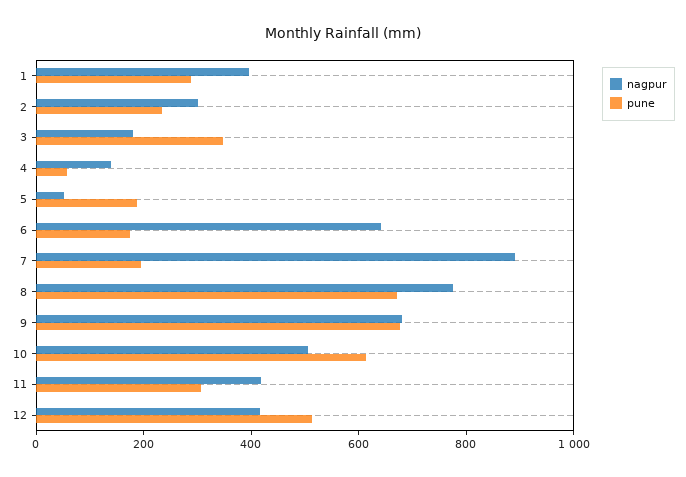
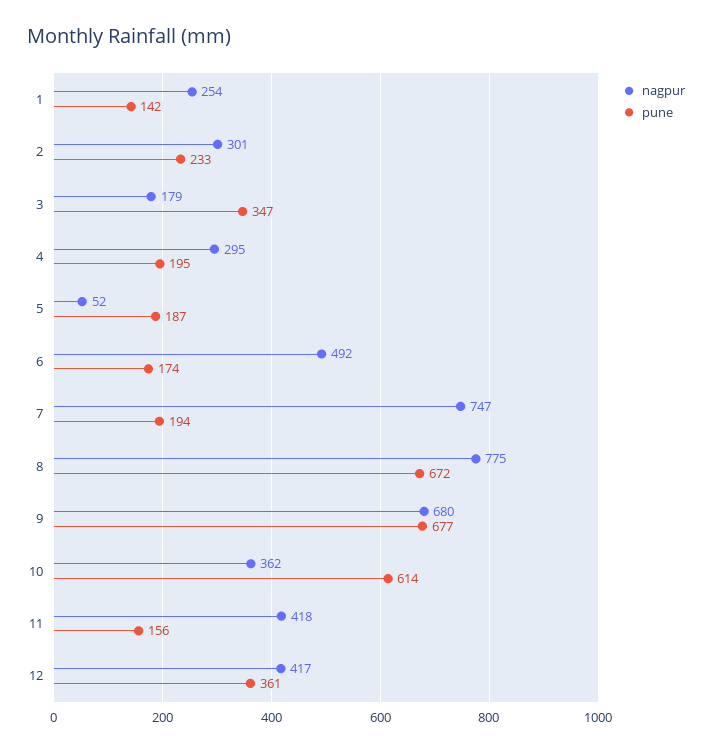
  {
    "nagpur": {
-     "1": 400,
+     "1": 254,
      "2": 301,
      "3": 179,
-     "4": 150,
+     "4": 295,
      "5": 52,
-     "6": 650,
+     "6": 492,
-     "7": 900,
+     "7": 747,
      "8": 775,
      "9": 680,
-     "10": 500,
+     "10": 362,
      "11": 418,
      "12": 417
    },
    "pune": {
-     "1": 300,
+     "1": 142,
      "2": 233,
      "3": 347,
-     "4": 50,
+     "4": 195,
      "5": 187,
      "6": 174,
      "7": 194,
      "8": 672,
      "9": 677,
      "10": 614,
-     "11": 300,
+     "11": 156,
-     "12": 500
+     "12": 361
    }
  }

